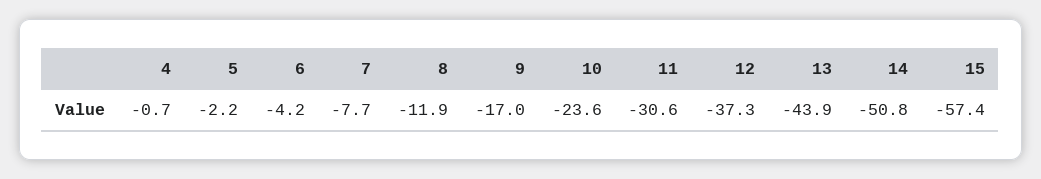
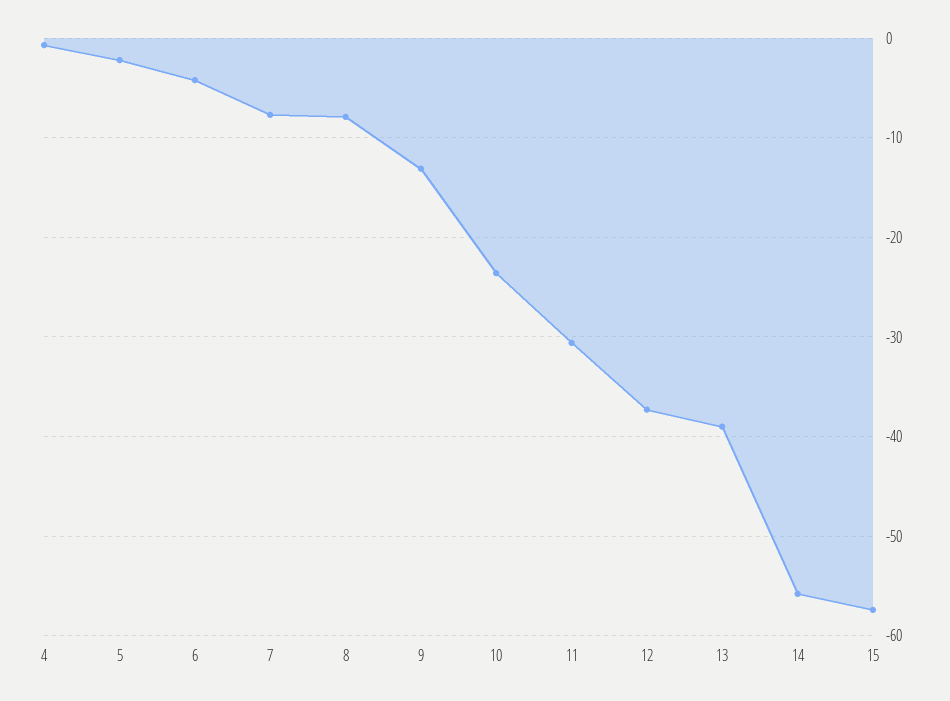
  {
    "4": -0.7,
    "5": -2.2,
    "6": -4.2,
    "7": -7.7,
-   "8": -11.9,
+   "8": -8,
-   "9": -17,
+   "9": -13,
    "10": -23.6,
    "11": -30.6,
    "12": -37.3,
-   "13": -43.9,
+   "13": -39,
-   "14": -50.8,
+   "14": -56,
    "15": -57.4
  }

